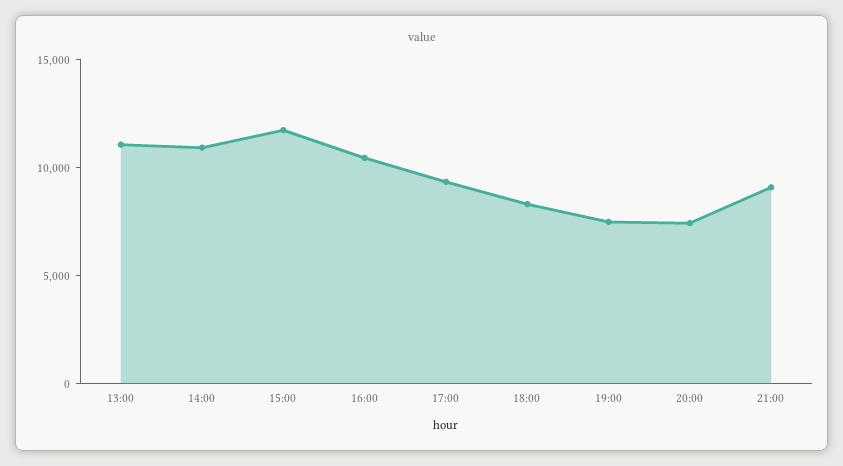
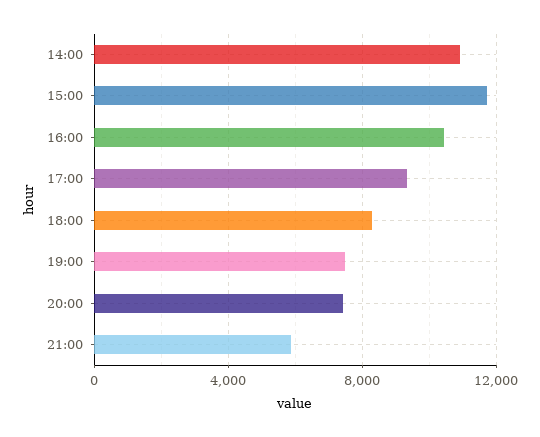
  {
-   "13:00": 11000,
    "14:00": 11000,
    "15:00": 11500,
    "16:00": 10500,
    "17:00": 9500,
    "18:00": 8500,
    "19:00": 7500,
    "20:00": 7500,
-   "21:00": 9000
+   "21:00": 6000
  }

